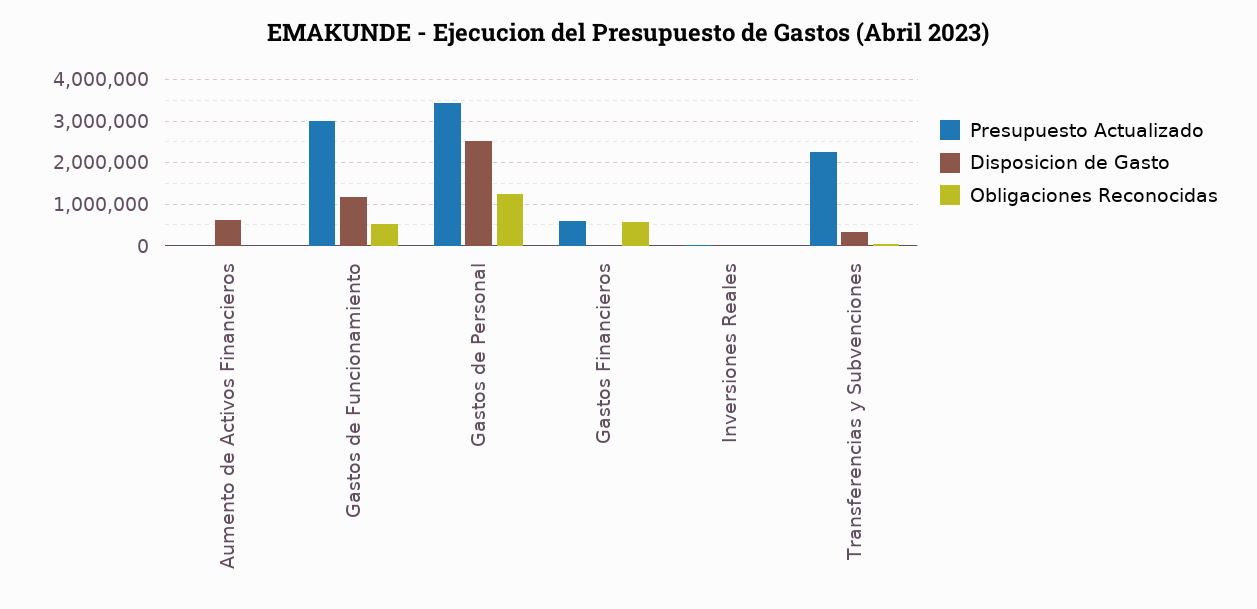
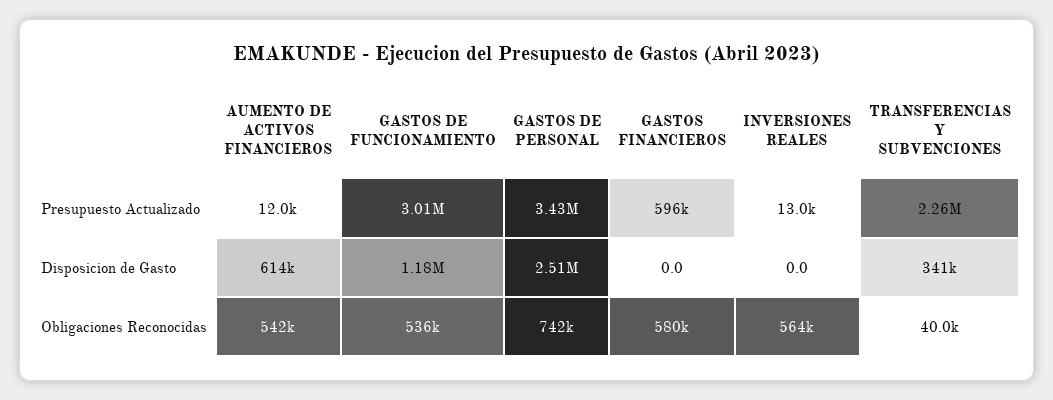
  {
    "Presupuesto Actualizado": {
      "Aumento de Activos Financieros": 12000,
      "Gastos de Funcionamiento": 3010000,
      "Gastos de Personal": 3430000,
      "Gastos Financieros": 596000,
      "Inversiones Reales": 13000,
      "Transferencias y Subvenciones": 2260000
    },
    "Disposicion de Gasto": {
      "Aumento de Activos Financieros": 614000,
      "Gastos de Funcionamiento": 1180000,
      "Gastos de Personal": 2510000,
      "Gastos Financieros": 0,
      "Inversiones Reales": 0,
      "Transferencias y Subvenciones": 341000
    },
    "Obligaciones Reconocidas": {
-     "Aumento de Activos Financieros": 0,
+     "Aumento de Activos Financieros": 542000,
      "Gastos de Funcionamiento": 536000,
-     "Gastos de Personal": 1200000,
+     "Gastos de Personal": 742000,
      "Gastos Financieros": 580000,
-     "Inversiones Reales": 0,
+     "Inversiones Reales": 564000,
      "Transferencias y Subvenciones": 40000
    }
  }

